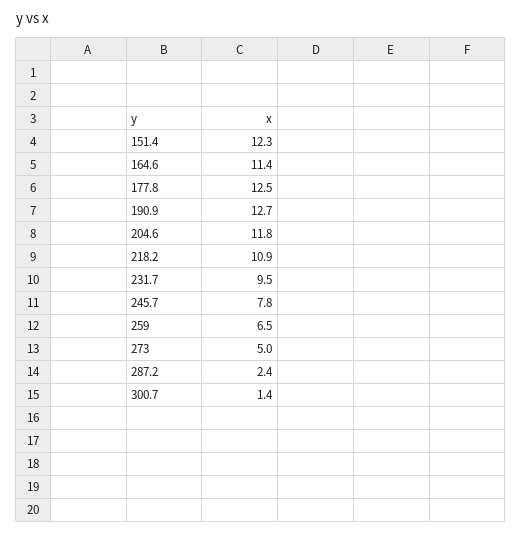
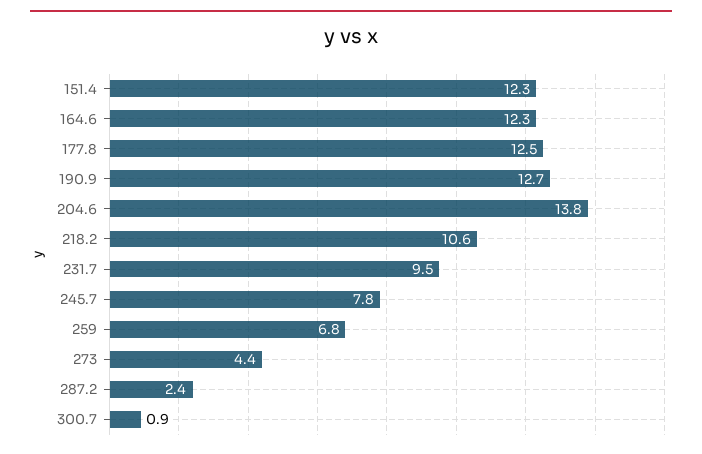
  {
    "151.4": 12.3,
-   "164.6": 11.4,
+   "164.6": 12.3,
    "177.8": 12.5,
    "190.9": 12.7,
-   "204.6": 11.8,
+   "204.6": 13.8,
-   "218.2": 10.9,
+   "218.2": 10.6,
    "231.7": 9.5,
    "245.7": 7.8,
-   "259": 6.5,
+   "259": 6.8,
-   "273": 5,
+   "273": 4.4,
    "287.2": 2.4,
-   "300.7": 1.4
+   "300.7": 0.9
  }

